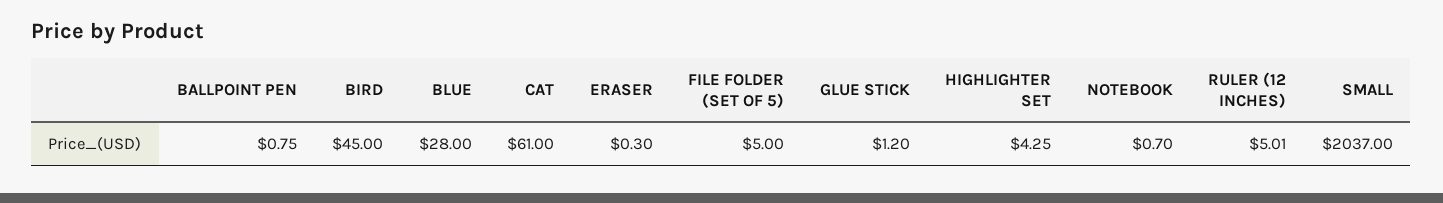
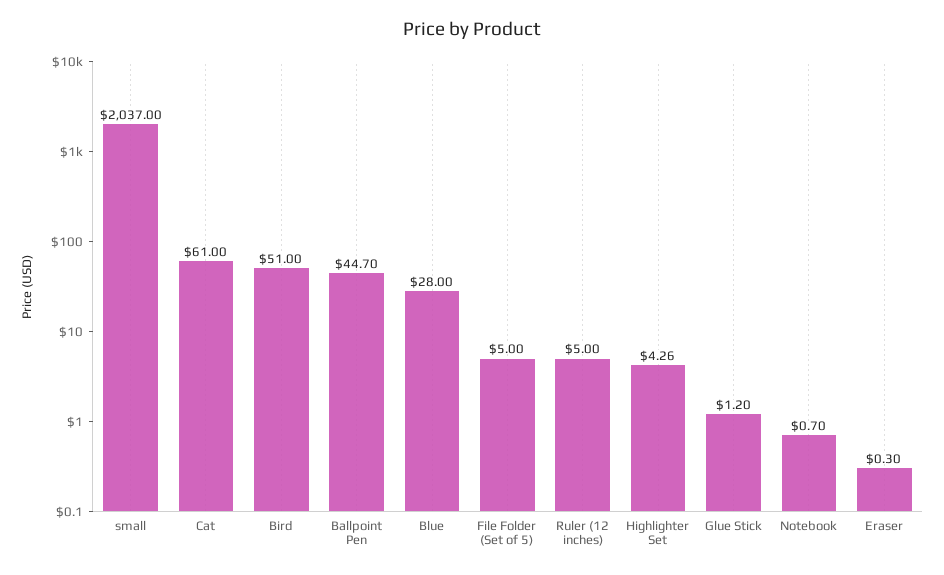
  {
-   "BALLPOINT PEN": 0.75,
+   "BALLPOINT PEN": 44.7,
-   "BIRD": 45,
+   "BIRD": 51,
    "BLUE": 28,
    "CAT": 61,
    "ERASER": 0.3,
    "FILE FOLDER (SET OF 5)": 5,
    "GLUE STICK": 1.2,
-   "HIGHLIGHTER SET": 4.25,
+   "HIGHLIGHTER SET": 4.26,
    "NOTEBOOK": 0.7,
-   "RULER (12 INCHES)": 5.01,
+   "RULER (12 INCHES)": 5,
    "SMALL": 2037
  }

